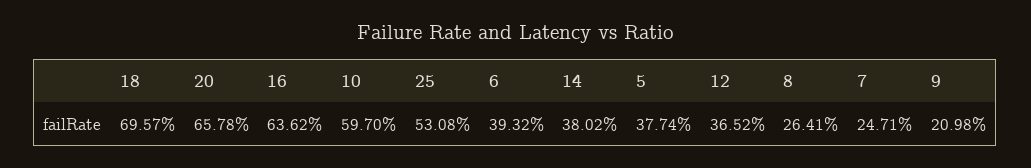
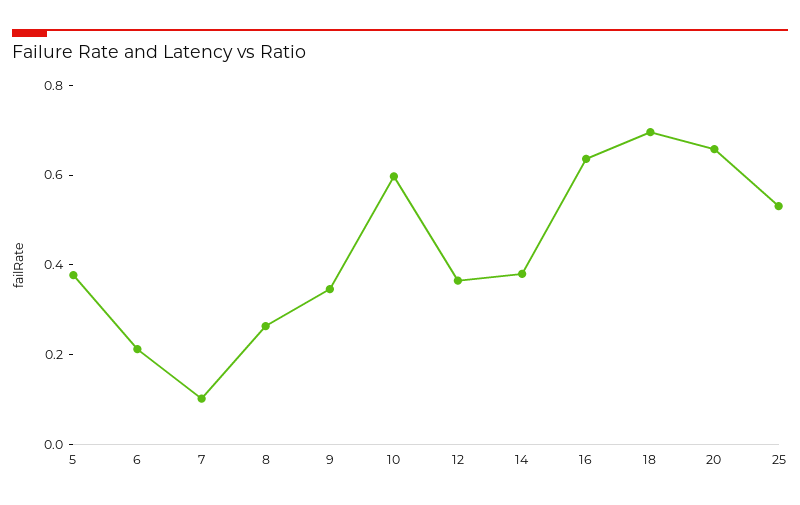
  {
    "18": 0.6957,
    "20": 0.6578,
    "16": 0.6362,
    "10": 0.597,
    "25": 0.5308,
-   "6": 0.3932,
+   "6": 0.2,
    "14": 0.3802,
    "5": 0.3774,
    "12": 0.3652,
    "8": 0.2641,
-   "7": 0.2471,
+   "7": 0.1,
-   "9": 0.2098
+   "9": 0.35
  }

